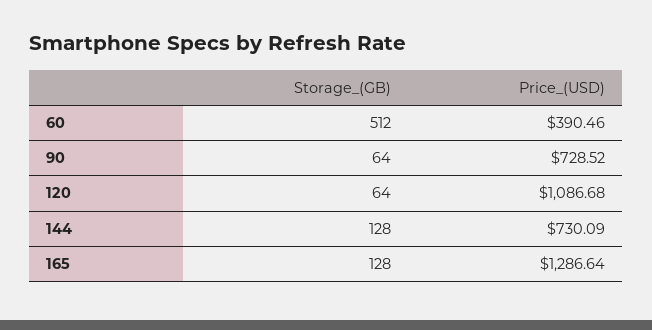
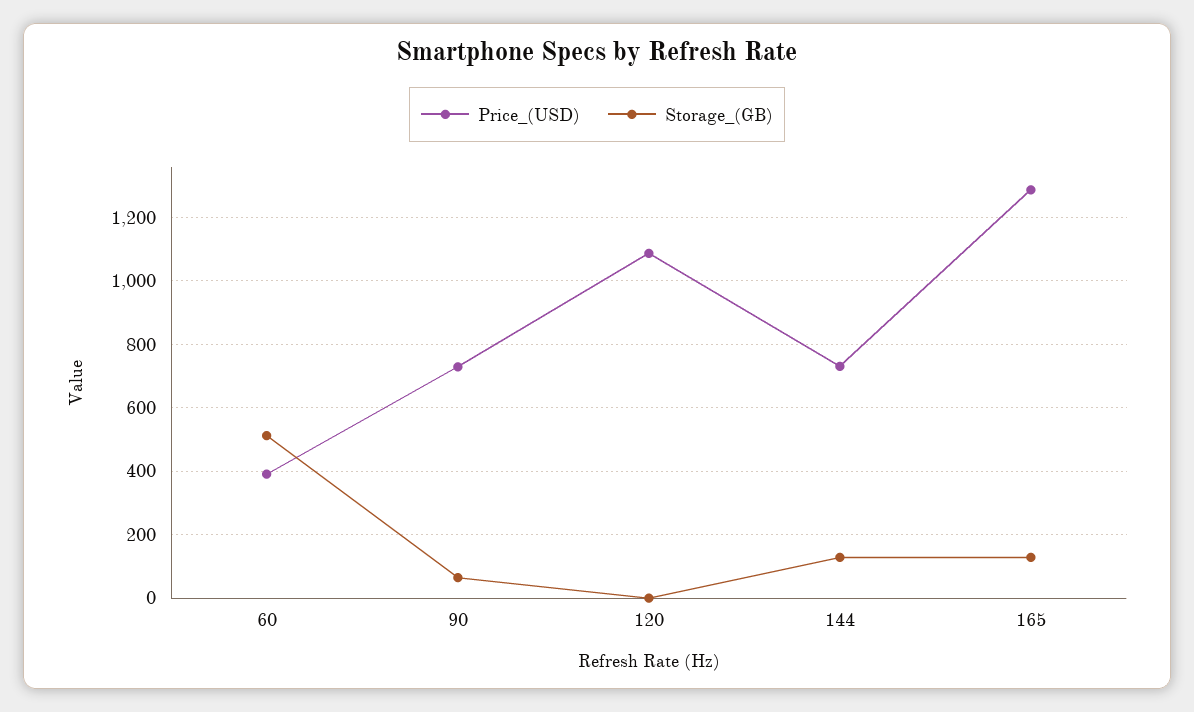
  {
    "Storage_(GB)": {
      "60": 512,
      "90": 64,
-     "120": 64,
+     "120": 0,
      "144": 128,
      "165": 128
    },
    "Price_(USD)": {
      "60": 390.46,
      "90": 728.52,
      "120": 1086.68,
      "144": 730.09,
      "165": 1286.64
    }
  }

